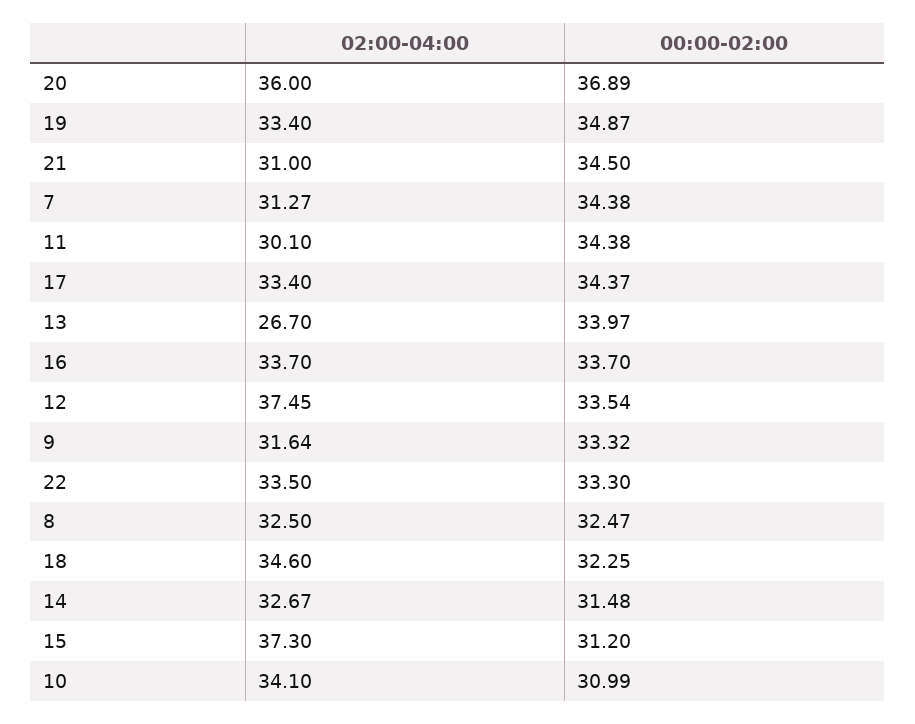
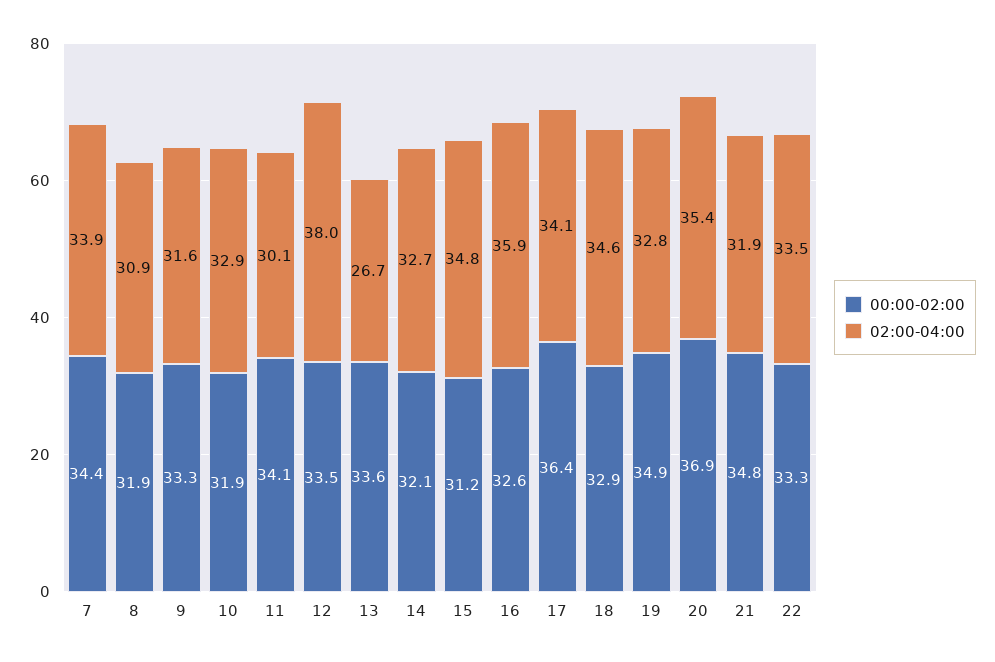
  {
    "02:00-04:00": {
-     "20": 36,
+     "20": 35.4,
-     "19": 33.4,
+     "19": 32.8,
-     "21": 31,
+     "21": 31.9,
-     "7": 31.27,
+     "7": 33.9,
      "11": 30.1,
-     "17": 33.4,
+     "17": 34.1,
      "13": 26.7,
-     "16": 33.7,
+     "16": 35.9,
-     "12": 37.45,
+     "12": 38,
      "9": 31.64,
      "22": 33.5,
-     "8": 32.5,
+     "8": 30.9,
      "18": 34.6,
      "14": 32.67,
-     "15": 37.3,
+     "15": 34.8,
-     "10": 34.1
+     "10": 32.9
    },
    "00:00-02:00": {
      "20": 36.89,
      "19": 34.87,
-     "21": 34.5,
+     "21": 34.8,
      "7": 34.38,
-     "11": 34.38,
+     "11": 34.1,
-     "17": 34.37,
+     "17": 36.4,
-     "13": 33.97,
+     "13": 33.6,
-     "16": 33.7,
+     "16": 32.6,
      "12": 33.54,
      "9": 33.32,
      "22": 33.3,
-     "8": 32.47,
+     "8": 31.9,
-     "18": 32.25,
+     "18": 32.9,
-     "14": 31.48,
+     "14": 32.1,
      "15": 31.2,
-     "10": 30.99
+     "10": 31.9
    }
  }

